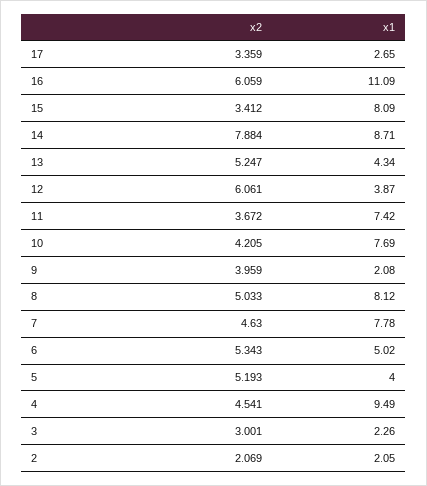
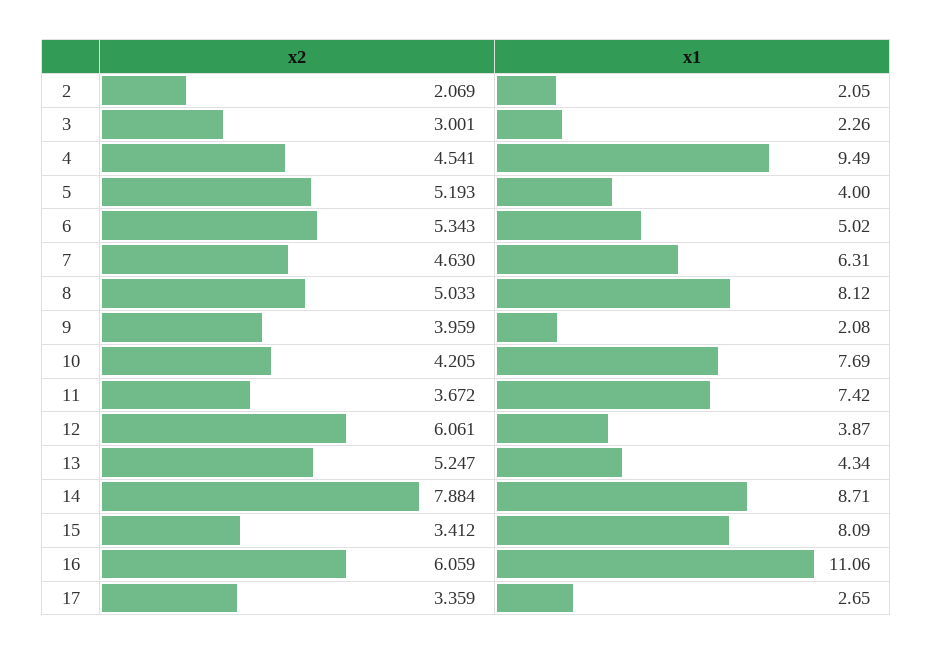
  {
    "x2": {
      "17": 3.359,
      "16": 6.059,
      "15": 3.412,
      "14": 7.884,
      "13": 5.247,
      "12": 6.061,
      "11": 3.672,
      "10": 4.205,
      "9": 3.959,
      "8": 5.033,
      "7": 4.63,
      "6": 5.343,
      "5": 5.193,
      "4": 4.541,
      "3": 3.001,
      "2": 2.069
    },
    "x1": {
      "17": 2.65,
-     "16": 11.09,
+     "16": 11.06,
      "15": 8.09,
      "14": 8.71,
      "13": 4.34,
      "12": 3.87,
      "11": 7.42,
      "10": 7.69,
      "9": 2.08,
      "8": 8.12,
-     "7": 7.78,
+     "7": 6.31,
      "6": 5.02,
      "5": 4,
      "4": 9.49,
      "3": 2.26,
      "2": 2.05
    }
  }

